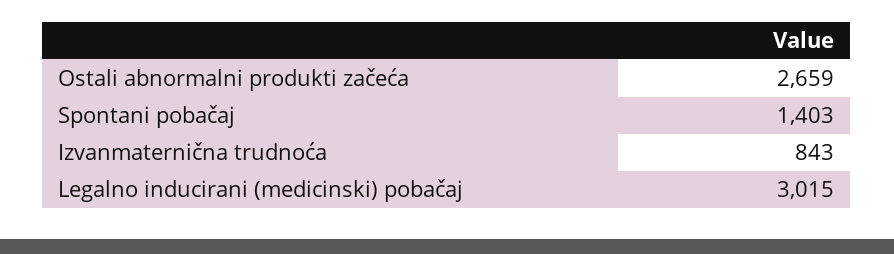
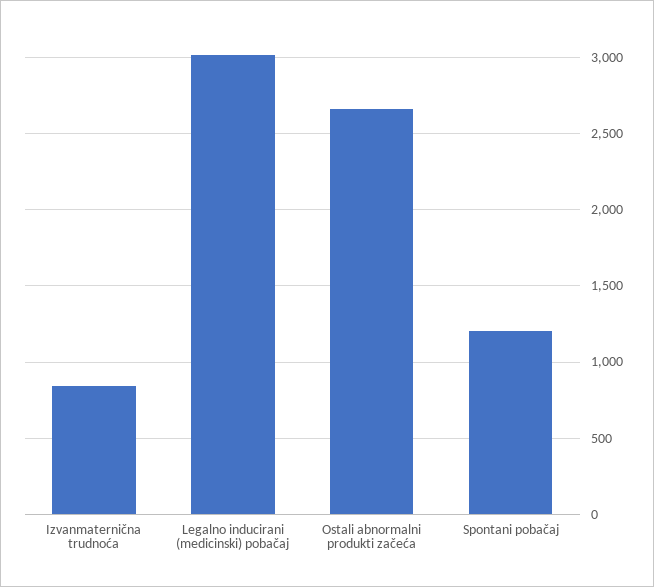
  {
    "Ostali abnormalni produkti začeća": 2659,
-   "Spontani pobačaj": 1403,
+   "Spontani pobačaj": 1200,
    "Izvanmaternična trudnoća": 843,
    "Legalno inducirani (medicinski) pobačaj": 3015
  }

